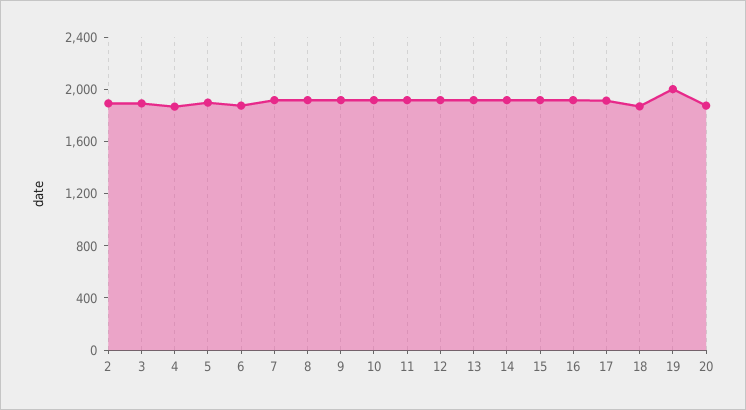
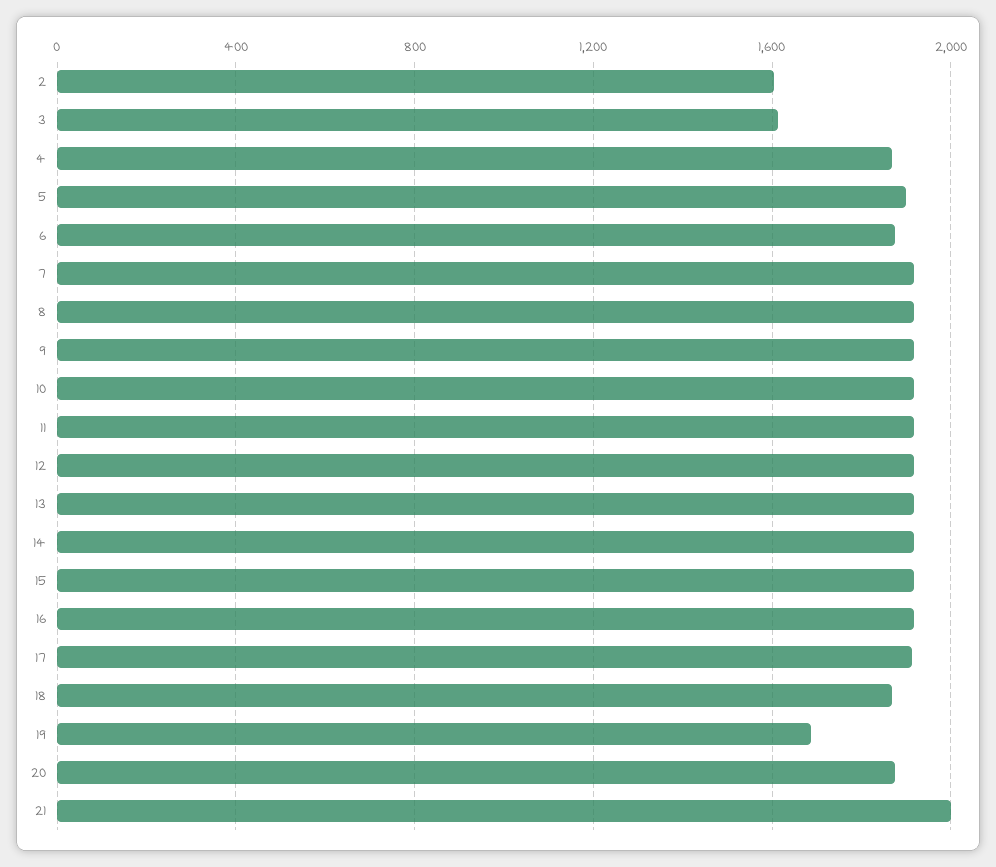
  {
-   "2": 1900,
+   "2": 1600,
-   "3": 1900,
+   "3": 1600,
    "4": 1850,
    "5": 1900,
    "6": 1900,
    "7": 1900,
    "8": 1900,
    "9": 1900,
    "10": 1900,
    "11": 1900,
    "12": 1900,
    "13": 1900,
    "14": 1900,
    "15": 1900,
    "16": 1900,
    "17": 1900,
    "18": 1850,
-   "19": 2000,
+   "19": 1700,
-   "20": 1900
+   "20": 1900,
+   "21": 2000
  }

